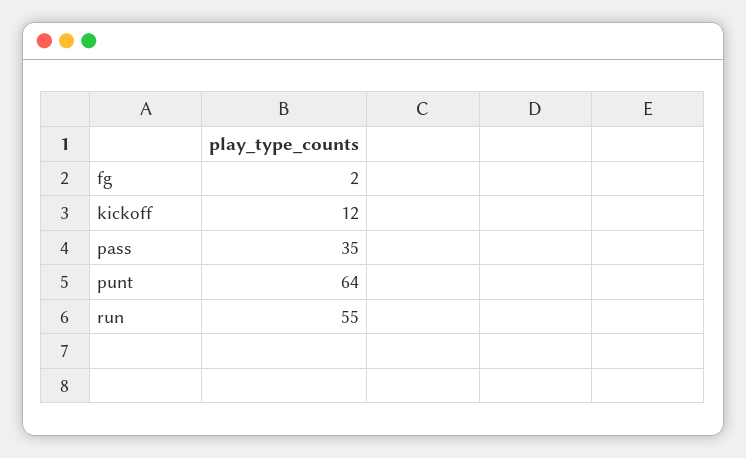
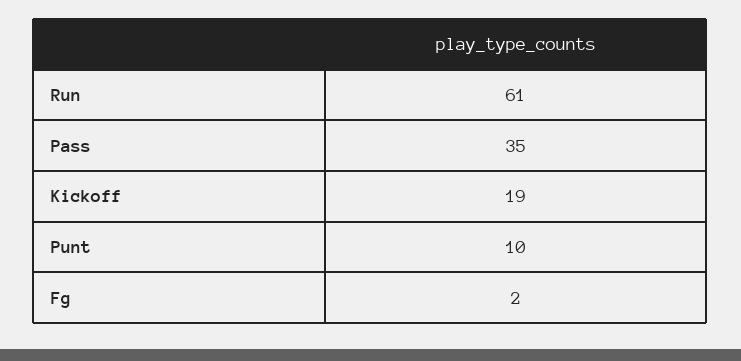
  {
    "fg": 2,
-   "kickoff": 12,
+   "kickoff": 19,
    "pass": 35,
-   "punt": 64,
+   "punt": 10,
-   "run": 55
+   "run": 61
  }

